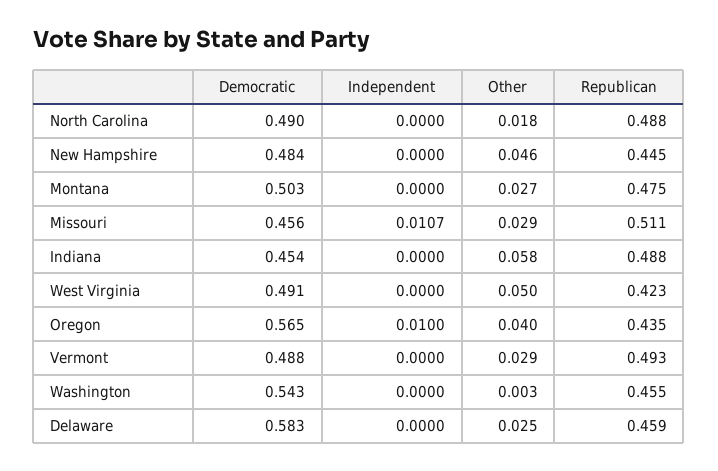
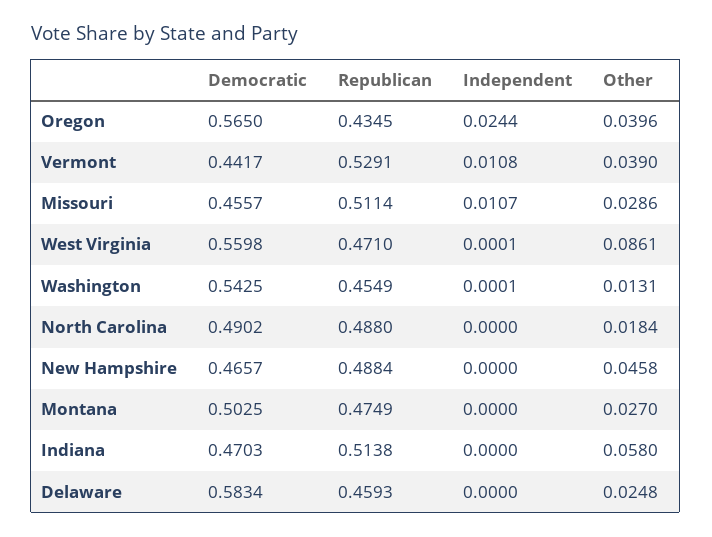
  {
    "Democratic": {
      "North Carolina": 0.4902,
-     "New Hampshire": 0.484,
+     "New Hampshire": 0.4657,
      "Montana": 0.5025,
      "Missouri": 0.4557,
-     "Indiana": 0.454,
+     "Indiana": 0.4703,
-     "West Virginia": 0.491,
+     "West Virginia": 0.5598,
      "Oregon": 0.565,
-     "Vermont": 0.488,
+     "Vermont": 0.4417,
      "Washington": 0.5425,
      "Delaware": 0.5834
    },
    "Independent": {
      "North Carolina": 0,
      "New Hampshire": 0,
      "Montana": 0,
      "Missouri": 0.0107,
      "Indiana": 0,
-     "West Virginia": 0,
+     "West Virginia": 0.0001,
-     "Oregon": 0.01,
+     "Oregon": 0.0244,
-     "Vermont": 0,
+     "Vermont": 0.0108,
-     "Washington": 0,
+     "Washington": 0.0001,
      "Delaware": 0
    },
    "Other": {
      "North Carolina": 0.0184,
      "New Hampshire": 0.0458,
      "Montana": 0.027,
      "Missouri": 0.0286,
      "Indiana": 0.058,
-     "West Virginia": 0.05,
+     "West Virginia": 0.0861,
      "Oregon": 0.0396,
-     "Vermont": 0.029,
+     "Vermont": 0.039,
-     "Washington": 0.003,
+     "Washington": 0.0131,
      "Delaware": 0.0248
    },
    "Republican": {
      "North Carolina": 0.488,
-     "New Hampshire": 0.445,
+     "New Hampshire": 0.4884,
      "Montana": 0.4749,
      "Missouri": 0.5114,
-     "Indiana": 0.488,
+     "Indiana": 0.5138,
-     "West Virginia": 0.423,
+     "West Virginia": 0.471,
      "Oregon": 0.4345,
-     "Vermont": 0.493,
+     "Vermont": 0.5291,
      "Washington": 0.4549,
      "Delaware": 0.4593
    }
  }

